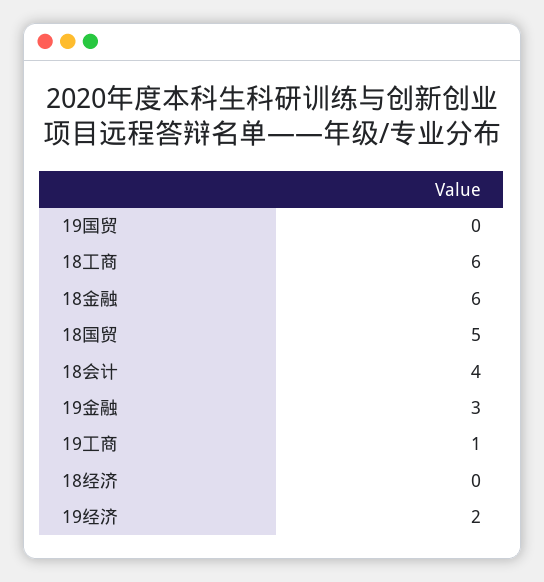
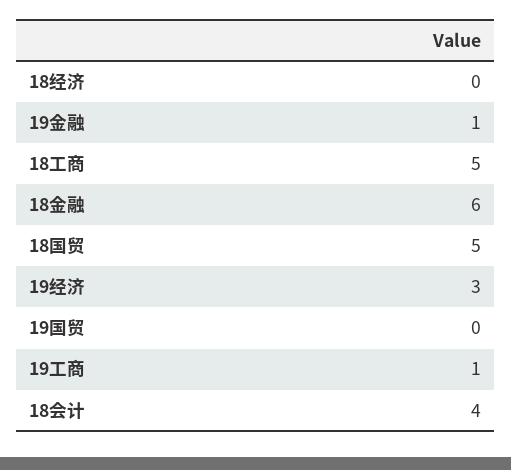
  {
    "19国贸": 0,
-   "18工商": 6,
+   "18工商": 5,
    "18金融": 6,
    "18国贸": 5,
    "18会计": 4,
-   "19金融": 3,
+   "19金融": 1,
    "19工商": 1,
    "18经济": 0,
-   "19经济": 2
+   "19经济": 3
  }

